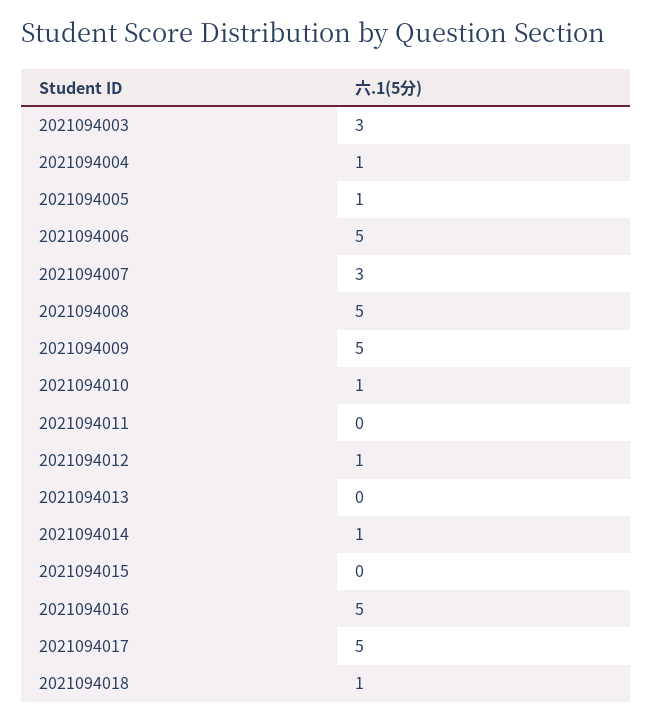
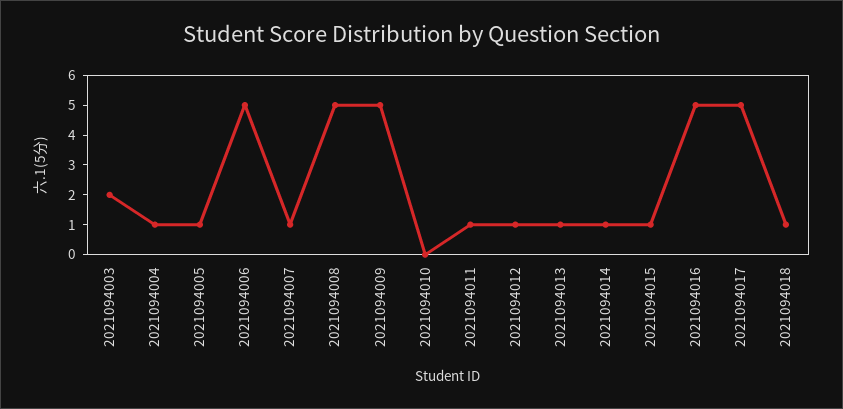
  {
-   "2021094003": 3,
+   "2021094003": 2,
    "2021094004": 1,
    "2021094005": 1,
    "2021094006": 5,
-   "2021094007": 3,
+   "2021094007": 1,
    "2021094008": 5,
    "2021094009": 5,
-   "2021094010": 1,
+   "2021094010": 0,
-   "2021094011": 0,
+   "2021094011": 1,
    "2021094012": 1,
-   "2021094013": 0,
+   "2021094013": 1,
    "2021094014": 1,
-   "2021094015": 0,
+   "2021094015": 1,
    "2021094016": 5,
    "2021094017": 5,
    "2021094018": 1
  }

